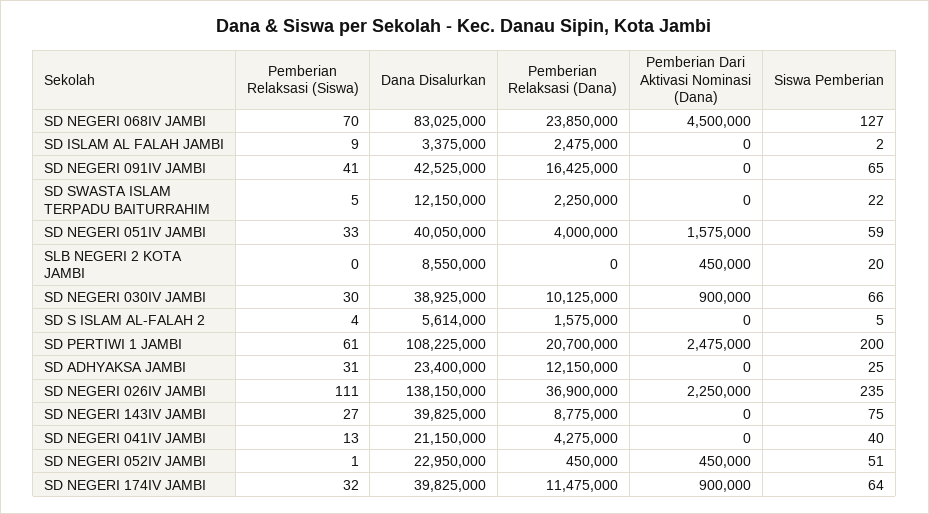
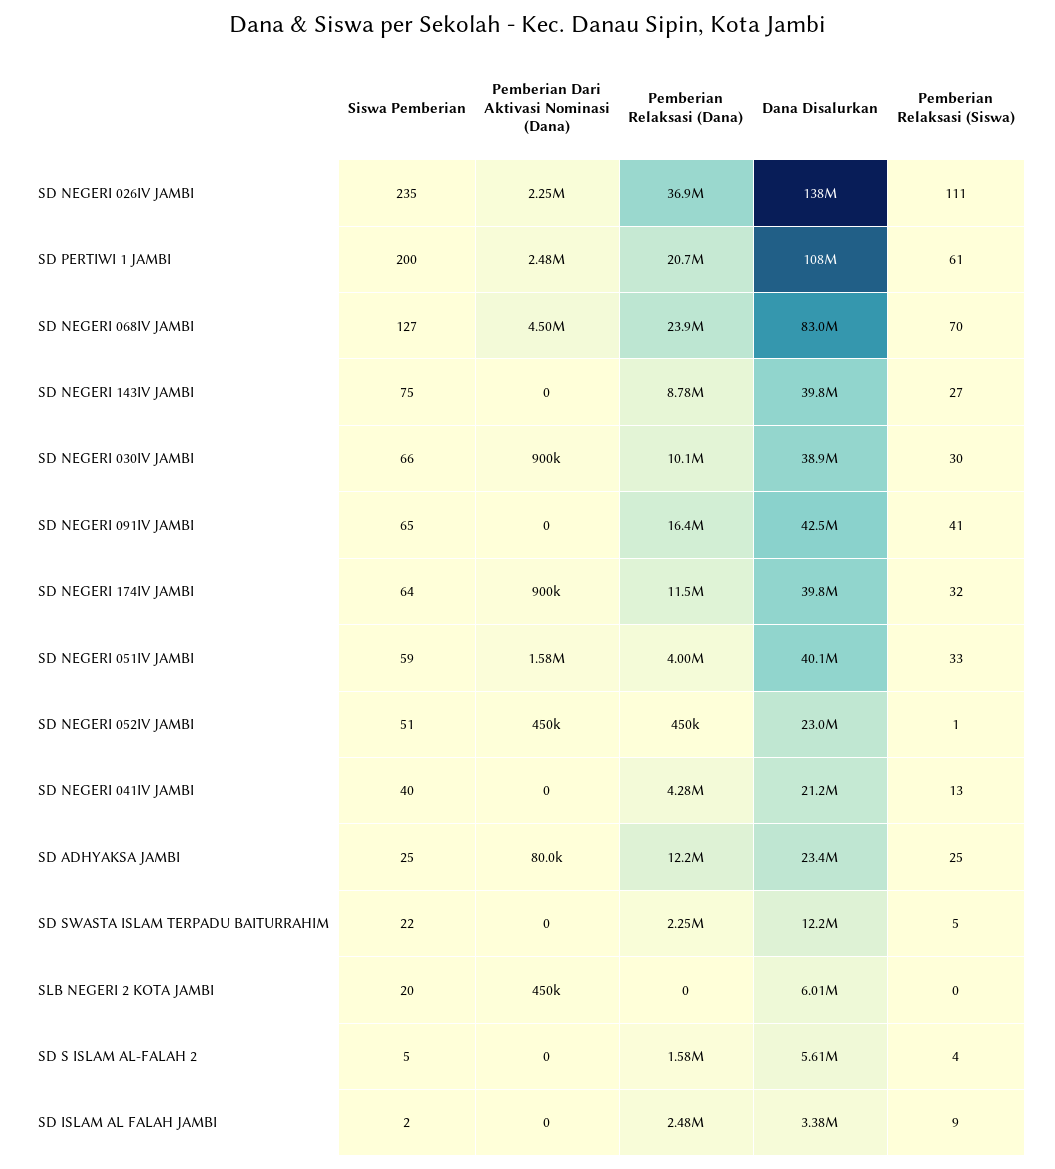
  {
    "Pemberian Relaksasi (Siswa)": {
      "SD NEGERI 068IV JAMBI": 70,
      "SD ISLAM AL FALAH JAMBI": 9,
      "SD NEGERI 091IV JAMBI": 41,
      "SD SWASTA ISLAM TERPADU BAITURRAHIM": 5,
      "SD NEGERI 051IV JAMBI": 33,
      "SLB NEGERI 2 KOTA JAMBI": 0,
      "SD NEGERI 030IV JAMBI": 30,
      "SD S ISLAM AL-FALAH 2": 4,
      "SD PERTIWI 1 JAMBI": 61,
-     "SD ADHYAKSA JAMBI": 31,
+     "SD ADHYAKSA JAMBI": 25,
      "SD NEGERI 026IV JAMBI": 111,
      "SD NEGERI 143IV JAMBI": 27,
      "SD NEGERI 041IV JAMBI": 13,
      "SD NEGERI 052IV JAMBI": 1,
      "SD NEGERI 174IV JAMBI": 32
    },
    "Dana Disalurkan": {
      "SD NEGERI 068IV JAMBI": 83025000,
      "SD ISLAM AL FALAH JAMBI": 3375000,
      "SD NEGERI 091IV JAMBI": 42525000,
      "SD SWASTA ISLAM TERPADU BAITURRAHIM": 12150000,
      "SD NEGERI 051IV JAMBI": 40050000,
-     "SLB NEGERI 2 KOTA JAMBI": 8550000,
+     "SLB NEGERI 2 KOTA JAMBI": 6010000,
      "SD NEGERI 030IV JAMBI": 38925000,
      "SD S ISLAM AL-FALAH 2": 5614000,
      "SD PERTIWI 1 JAMBI": 108225000,
      "SD ADHYAKSA JAMBI": 23400000,
      "SD NEGERI 026IV JAMBI": 138150000,
      "SD NEGERI 143IV JAMBI": 39825000,
      "SD NEGERI 041IV JAMBI": 21150000,
      "SD NEGERI 052IV JAMBI": 22950000,
      "SD NEGERI 174IV JAMBI": 39825000
    },
    "Pemberian Relaksasi (Dana)": {
      "SD NEGERI 068IV JAMBI": 23850000,
      "SD ISLAM AL FALAH JAMBI": 2475000,
      "SD NEGERI 091IV JAMBI": 16425000,
      "SD SWASTA ISLAM TERPADU BAITURRAHIM": 2250000,
      "SD NEGERI 051IV JAMBI": 4000000,
      "SLB NEGERI 2 KOTA JAMBI": 0,
      "SD NEGERI 030IV JAMBI": 10125000,
      "SD S ISLAM AL-FALAH 2": 1575000,
      "SD PERTIWI 1 JAMBI": 20700000,
      "SD ADHYAKSA JAMBI": 12150000,
      "SD NEGERI 026IV JAMBI": 36900000,
      "SD NEGERI 143IV JAMBI": 8775000,
      "SD NEGERI 041IV JAMBI": 4275000,
      "SD NEGERI 052IV JAMBI": 450000,
      "SD NEGERI 174IV JAMBI": 11475000
    },
    "Pemberian Dari Aktivasi Nominasi (Dana)": {
      "SD NEGERI 068IV JAMBI": 4500000,
      "SD ISLAM AL FALAH JAMBI": 0,
      "SD NEGERI 091IV JAMBI": 0,
      "SD SWASTA ISLAM TERPADU BAITURRAHIM": 0,
      "SD NEGERI 051IV JAMBI": 1575000,
      "SLB NEGERI 2 KOTA JAMBI": 450000,
      "SD NEGERI 030IV JAMBI": 900000,
      "SD S ISLAM AL-FALAH 2": 0,
      "SD PERTIWI 1 JAMBI": 2475000,
-     "SD ADHYAKSA JAMBI": 0,
+     "SD ADHYAKSA JAMBI": 80000,
      "SD NEGERI 026IV JAMBI": 2250000,
      "SD NEGERI 143IV JAMBI": 0,
      "SD NEGERI 041IV JAMBI": 0,
      "SD NEGERI 052IV JAMBI": 450000,
      "SD NEGERI 174IV JAMBI": 900000
    },
    "Siswa Pemberian": {
      "SD NEGERI 068IV JAMBI": 127,
      "SD ISLAM AL FALAH JAMBI": 2,
      "SD NEGERI 091IV JAMBI": 65,
      "SD SWASTA ISLAM TERPADU BAITURRAHIM": 22,
      "SD NEGERI 051IV JAMBI": 59,
      "SLB NEGERI 2 KOTA JAMBI": 20,
      "SD NEGERI 030IV JAMBI": 66,
      "SD S ISLAM AL-FALAH 2": 5,
      "SD PERTIWI 1 JAMBI": 200,
      "SD ADHYAKSA JAMBI": 25,
      "SD NEGERI 026IV JAMBI": 235,
      "SD NEGERI 143IV JAMBI": 75,
      "SD NEGERI 041IV JAMBI": 40,
      "SD NEGERI 052IV JAMBI": 51,
      "SD NEGERI 174IV JAMBI": 64
    }
  }

